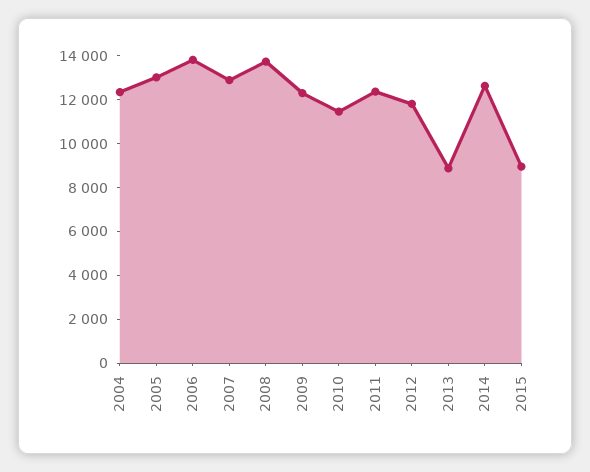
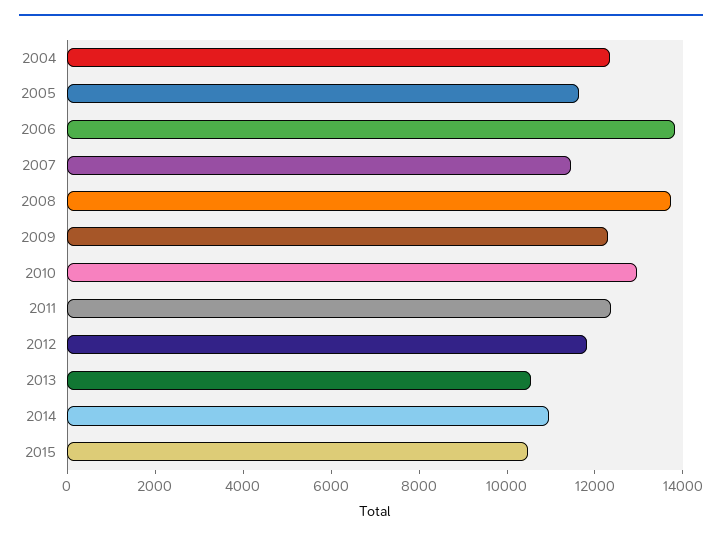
  {
    "2004": 12500,
-   "2005": 13000,
+   "2005": 11500,
    "2006": 14000,
-   "2007": 13000,
+   "2007": 11500,
    "2008": 13500,
    "2009": 12500,
-   "2010": 11500,
+   "2010": 13000,
    "2011": 12500,
    "2012": 12000,
-   "2013": 9000,
+   "2013": 10500,
-   "2014": 12500,
+   "2014": 11000,
-   "2015": 9000
+   "2015": 10500
  }

